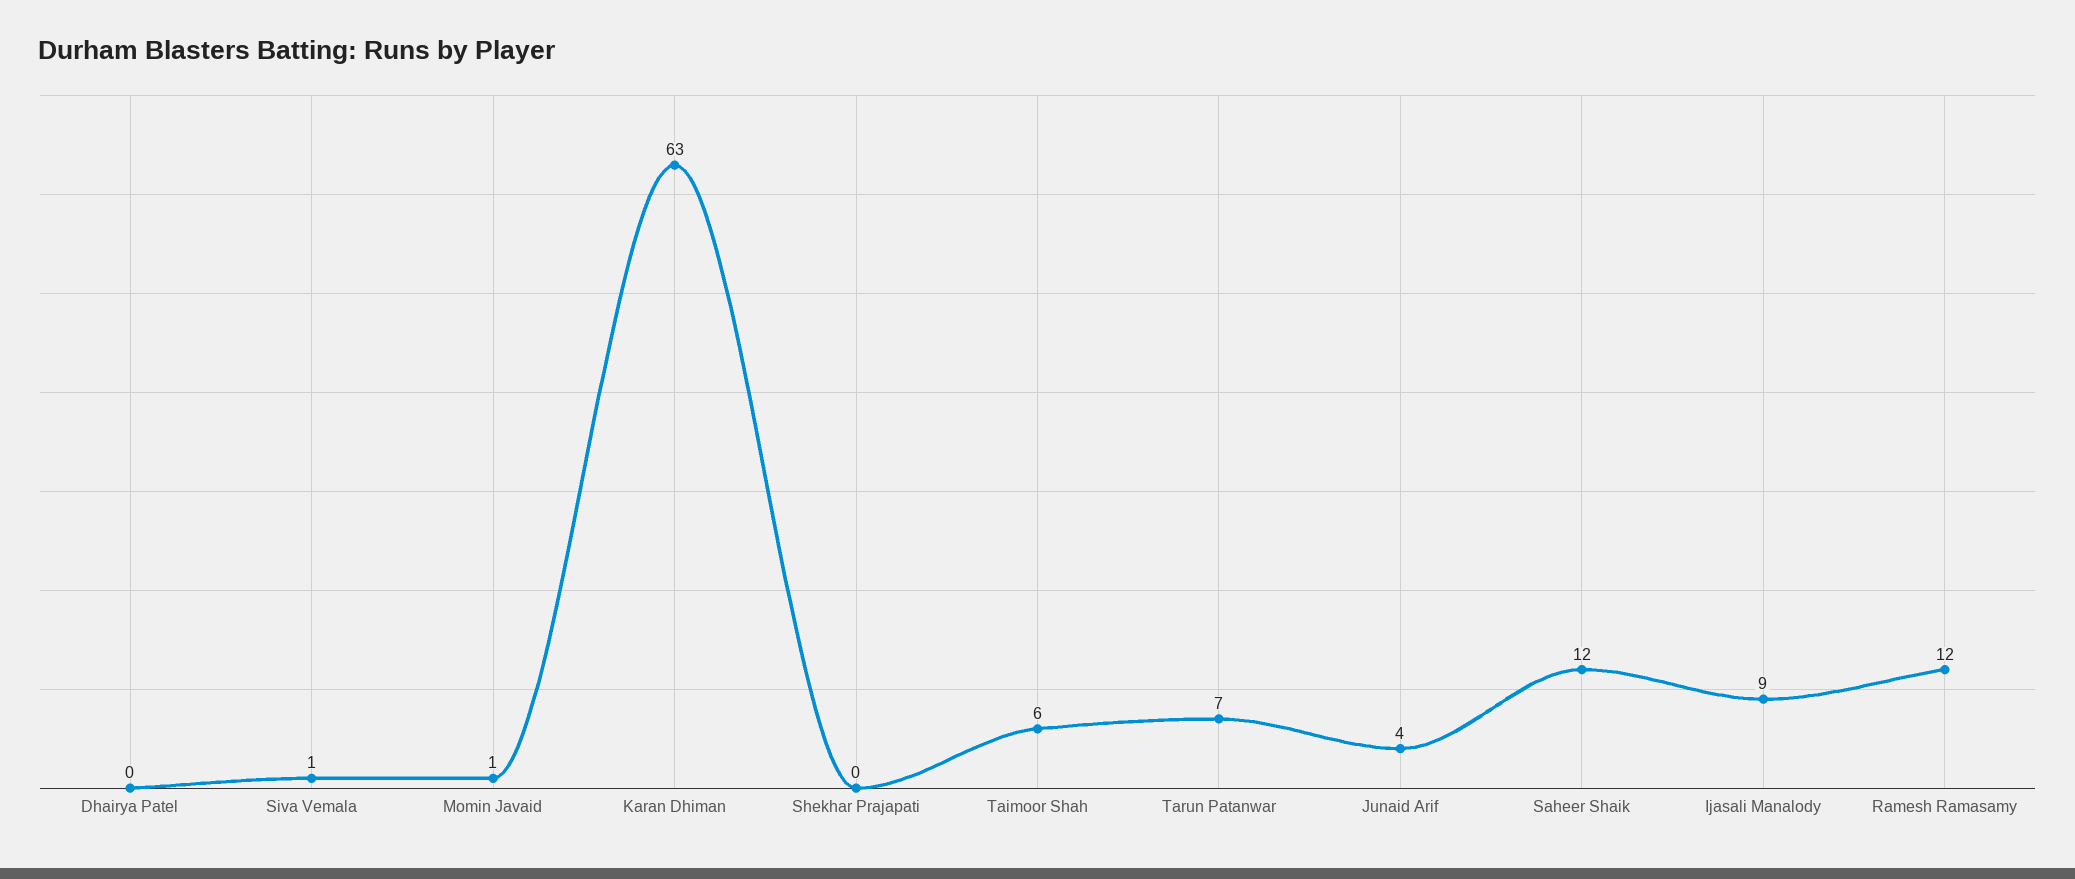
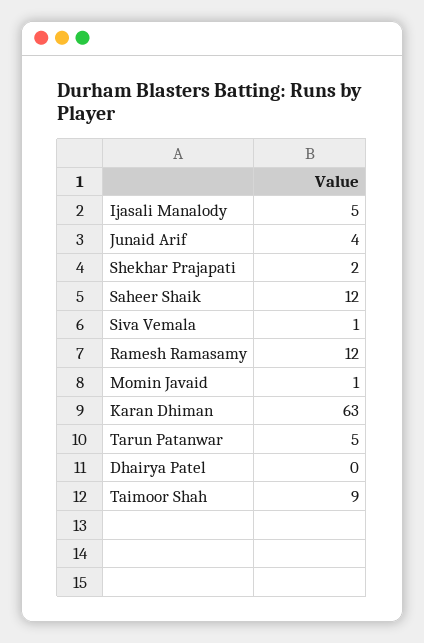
  {
    "Dhairya Patel": 0,
    "Siva Vemala": 1,
    "Momin Javaid": 1,
    "Karan Dhiman": 63,
-   "Shekhar Prajapati": 0,
+   "Shekhar Prajapati": 2,
-   "Taimoor Shah": 6,
+   "Taimoor Shah": 9,
-   "Tarun Patanwar": 7,
+   "Tarun Patanwar": 5,
    "Junaid Arif": 4,
    "Saheer Shaik": 12,
-   "Ijasali Manalody": 9,
+   "Ijasali Manalody": 5,
    "Ramesh Ramasamy": 12
  }

